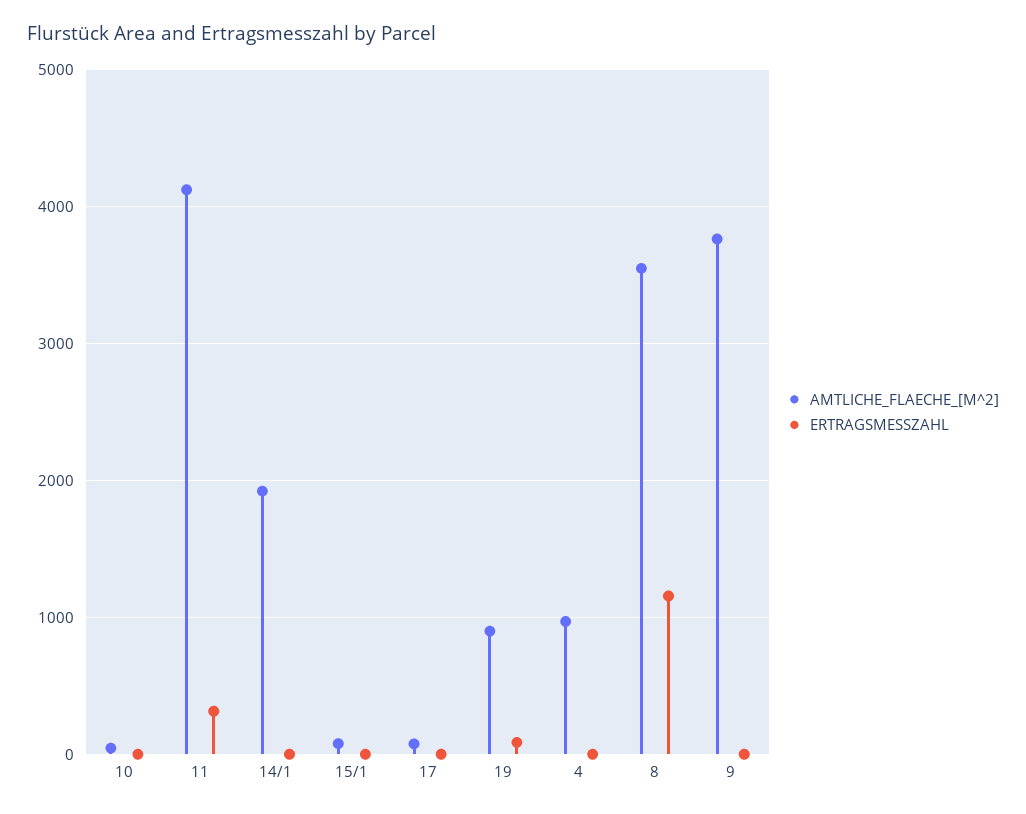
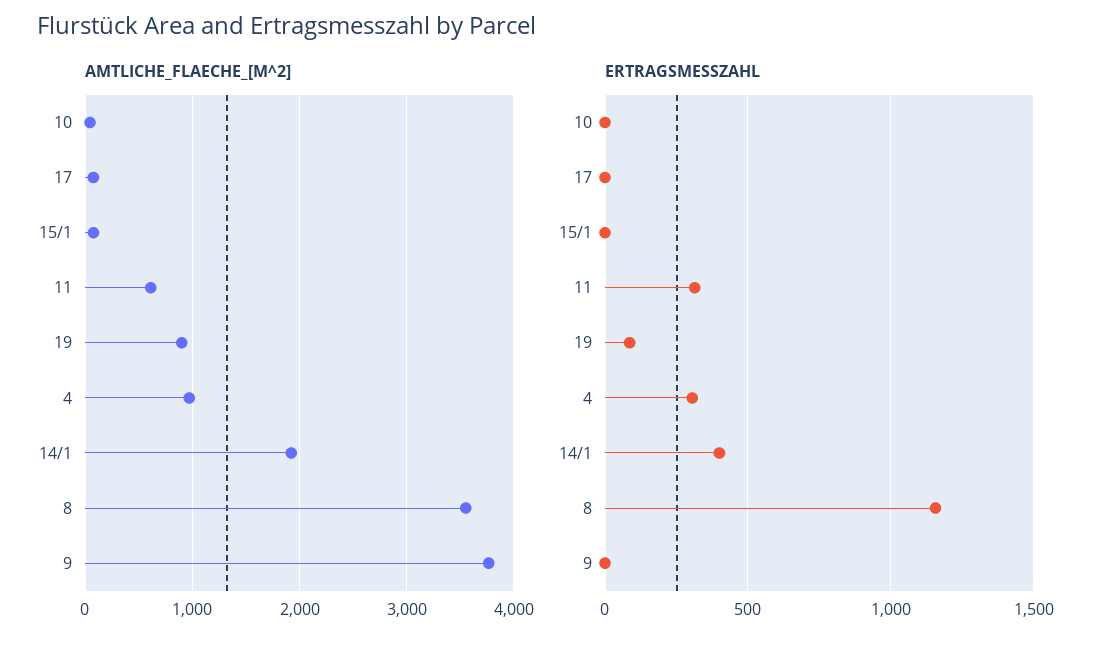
  {
    "AMTLICHE_FLAECHE_[M^2]": {
      "10": 0,
-     "11": 4100,
+     "11": 600,
      "14/1": 1900,
      "15/1": 100,
      "17": 100,
      "19": 900,
      "4": 1000,
      "8": 3600,
      "9": 3800
    },
    "ERTRAGSMESSZAHL": {
      "10": 0,
      "11": 300,
-     "14/1": 0,
+     "14/1": 400,
      "15/1": 0,
      "17": 0,
      "19": 100,
-     "4": 0,
+     "4": 300,
      "8": 1150,
      "9": 0
    }
  }

